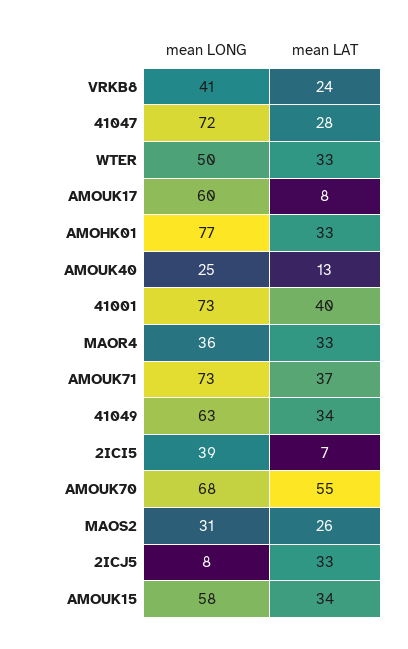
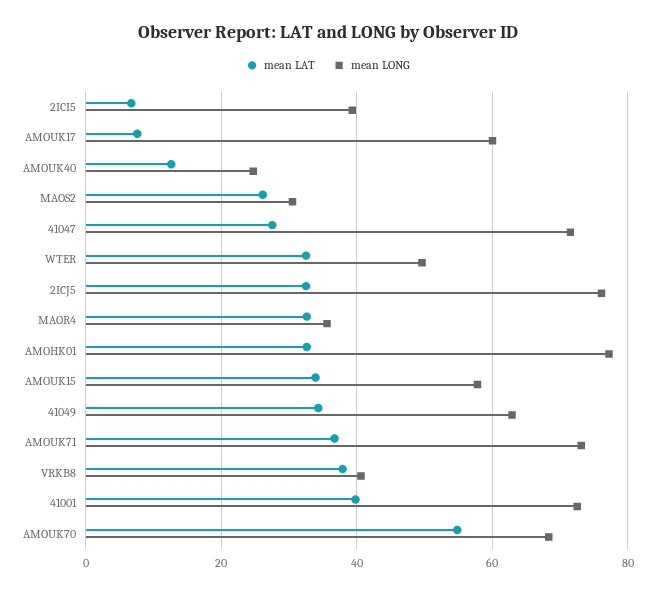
  {
    "mean LONG": {
      "VRKB8": 41,
      "41047": 72,
      "WTER": 50,
      "AMOUK17": 60,
      "AMOHK01": 77,
      "AMOUK40": 25,
      "41001": 73,
      "MAOR4": 36,
      "AMOUK71": 73,
      "41049": 63,
      "2ICI5": 39,
      "AMOUK70": 68,
      "MAOS2": 31,
-     "2ICJ5": 8,
+     "2ICJ5": 76,
      "AMOUK15": 58
    },
    "mean LAT": {
-     "VRKB8": 24,
+     "VRKB8": 38,
      "41047": 28,
      "WTER": 33,
      "AMOUK17": 8,
      "AMOHK01": 33,
      "AMOUK40": 13,
      "41001": 40,
      "MAOR4": 33,
      "AMOUK71": 37,
      "41049": 34,
      "2ICI5": 7,
      "AMOUK70": 55,
      "MAOS2": 26,
      "2ICJ5": 33,
      "AMOUK15": 34
    }
  }

